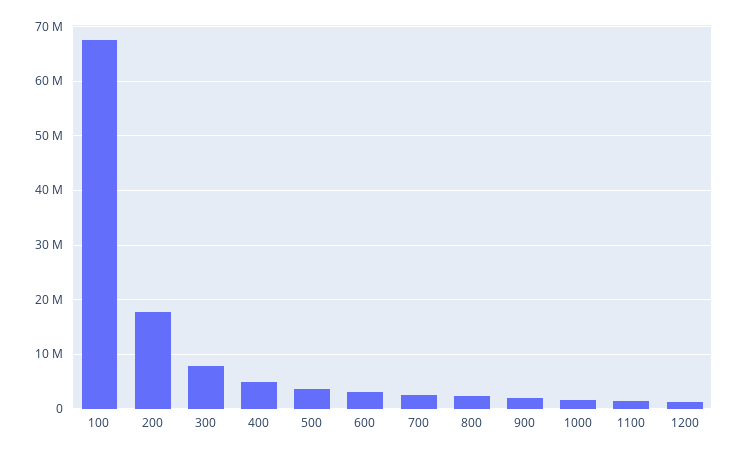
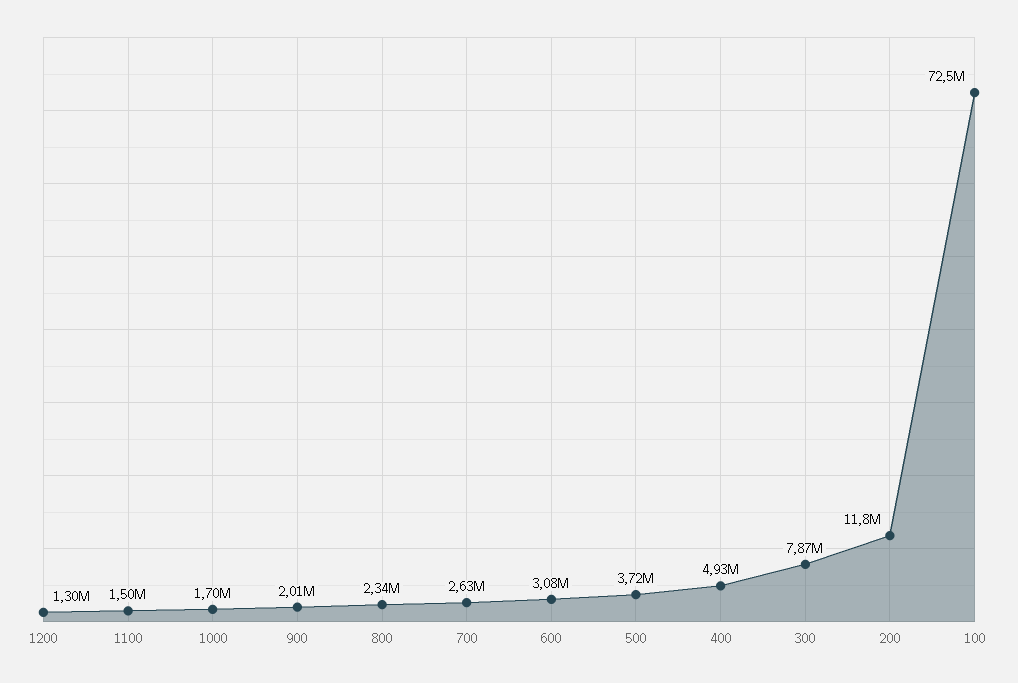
  {
-   "100": 68000000,
+   "100": 72500000,
-   "200": 18000000,
+   "200": 11800000,
    "300": 7870000,
    "400": 4930000,
    "500": 3720000,
    "600": 3080000,
    "700": 2630000,
    "800": 2340000,
    "900": 2010000,
    "1000": 1700000,
    "1100": 1500000,
    "1200": 1300000
  }

